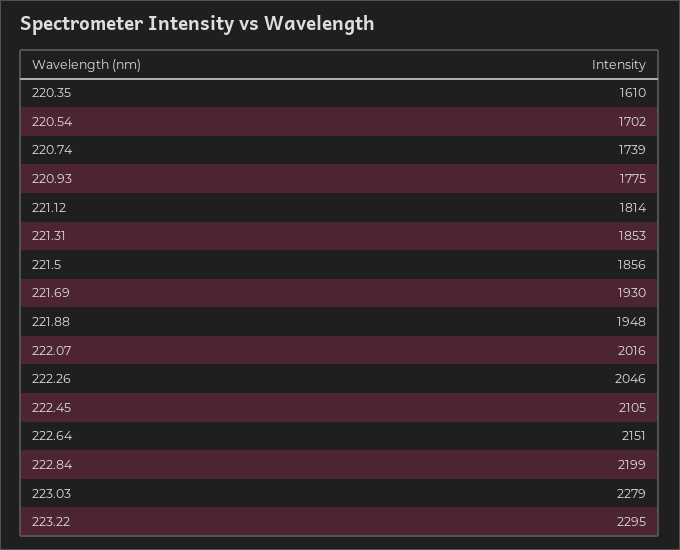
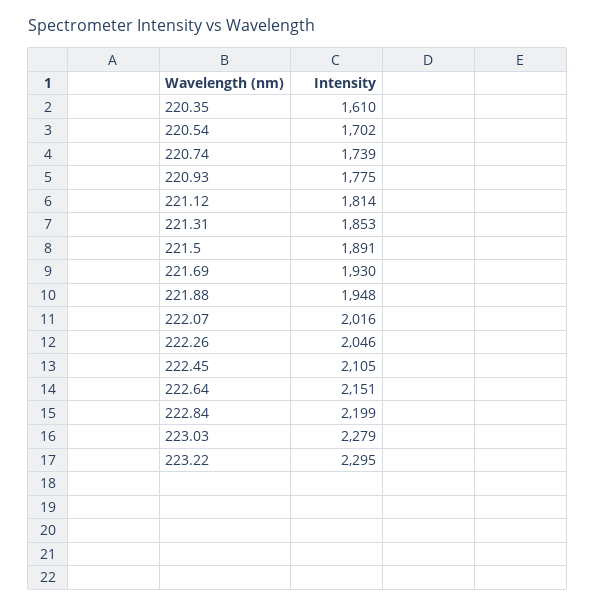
  {
    "220.35": 1610,
    "220.54": 1702,
    "220.74": 1739,
    "220.93": 1775,
    "221.12": 1814,
    "221.31": 1853,
-   "221.5": 1856,
+   "221.5": 1891,
    "221.69": 1930,
    "221.88": 1948,
    "222.07": 2016,
    "222.26": 2046,
    "222.45": 2105,
    "222.64": 2151,
    "222.84": 2199,
    "223.03": 2279,
    "223.22": 2295
  }

